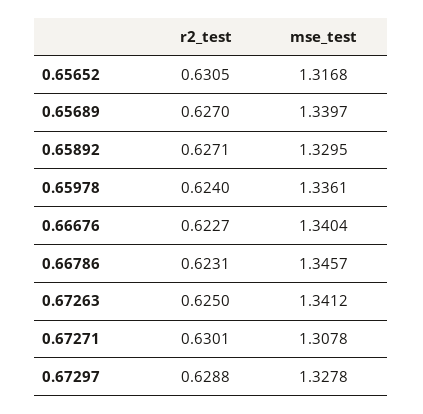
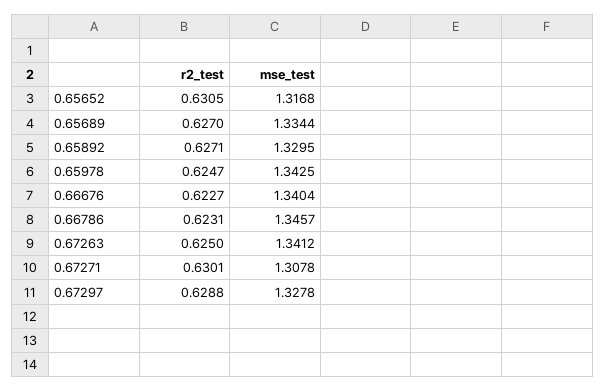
  {
    "r2_test": {
      "0.65652": 0.6305,
      "0.65689": 0.627,
      "0.65892": 0.6271,
-     "0.65978": 0.624,
+     "0.65978": 0.6247,
      "0.66676": 0.6227,
      "0.66786": 0.6231,
      "0.67263": 0.625,
      "0.67271": 0.6301,
      "0.67297": 0.6288
    },
    "mse_test": {
      "0.65652": 1.3168,
-     "0.65689": 1.3397,
+     "0.65689": 1.3344,
      "0.65892": 1.3295,
-     "0.65978": 1.3361,
+     "0.65978": 1.3425,
      "0.66676": 1.3404,
      "0.66786": 1.3457,
      "0.67263": 1.3412,
      "0.67271": 1.3078,
      "0.67297": 1.3278
    }
  }

